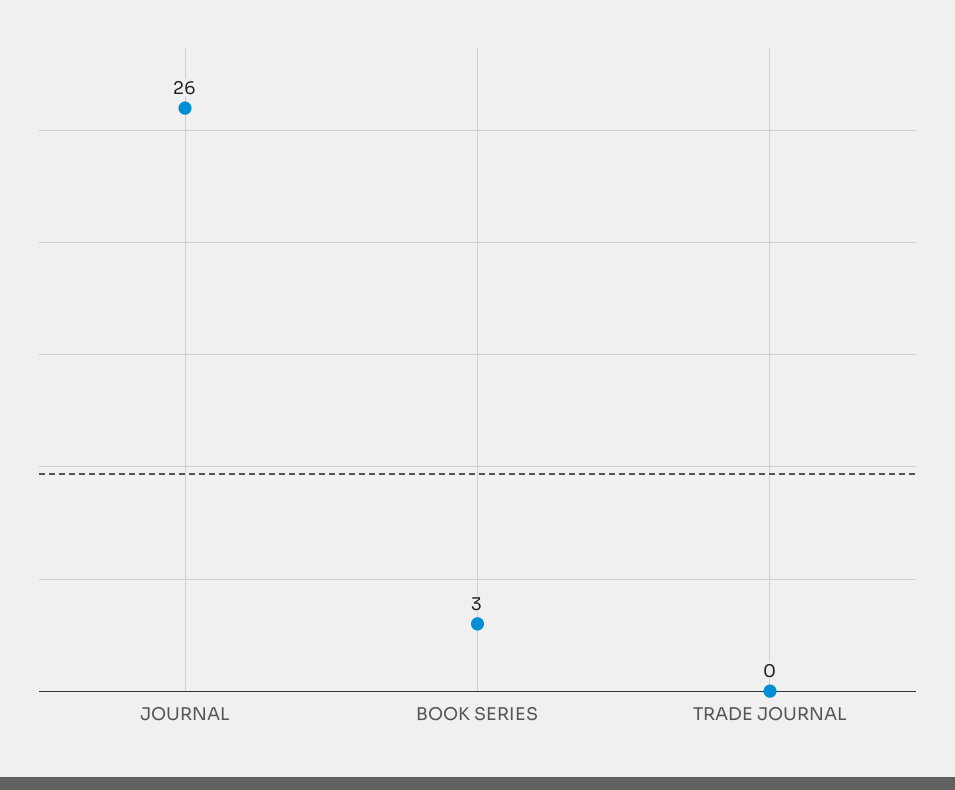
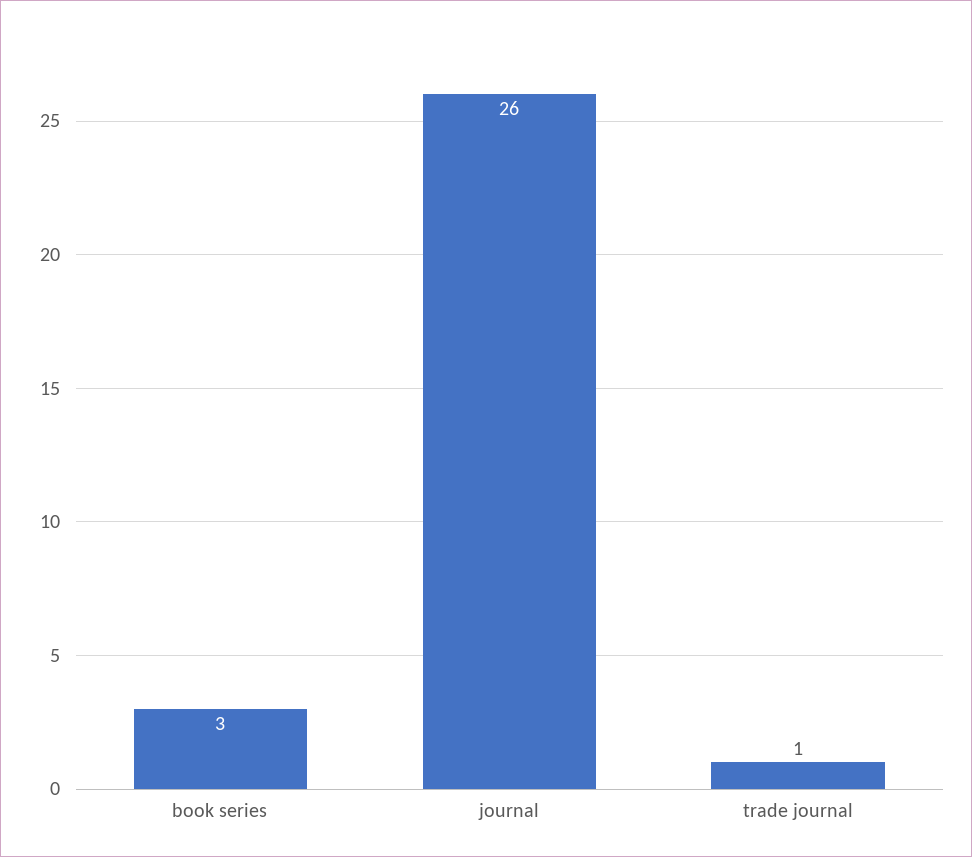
  {
    "JOURNAL": 26,
    "BOOK SERIES": 3,
-   "TRADE JOURNAL": 0
+   "TRADE JOURNAL": 1
  }

